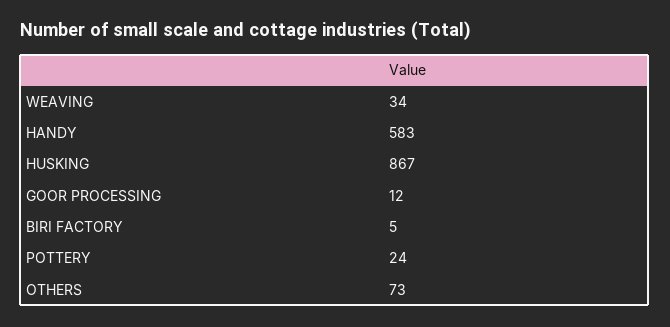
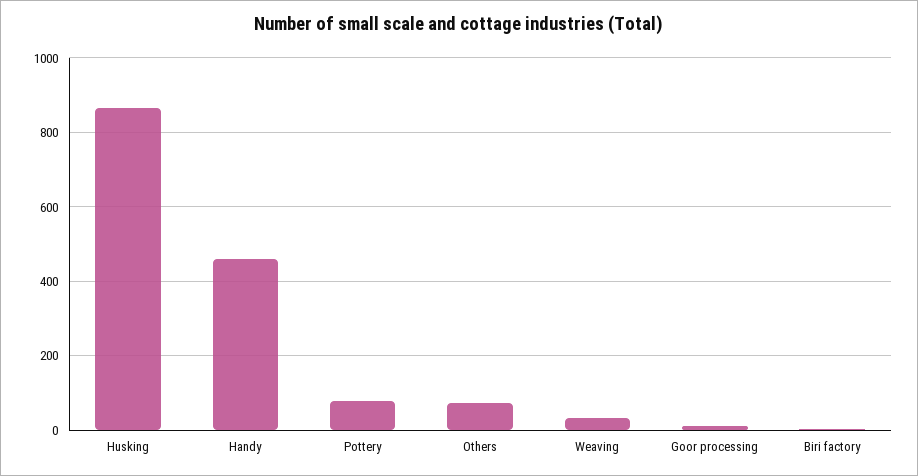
  {
    "WEAVING": 34,
-   "HANDY": 583,
+   "HANDY": 460,
    "HUSKING": 867,
    "GOOR PROCESSING": 12,
    "BIRI FACTORY": 5,
-   "POTTERY": 24,
+   "POTTERY": 80,
    "OTHERS": 73
  }

